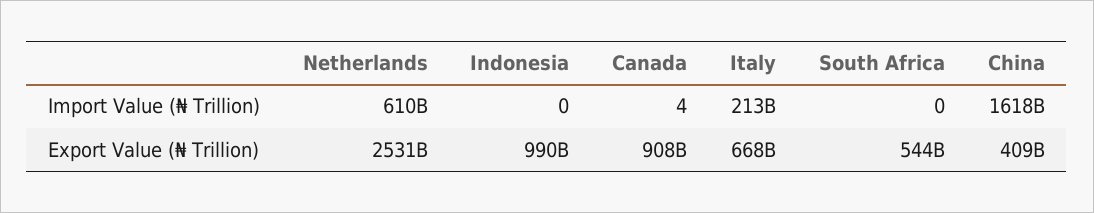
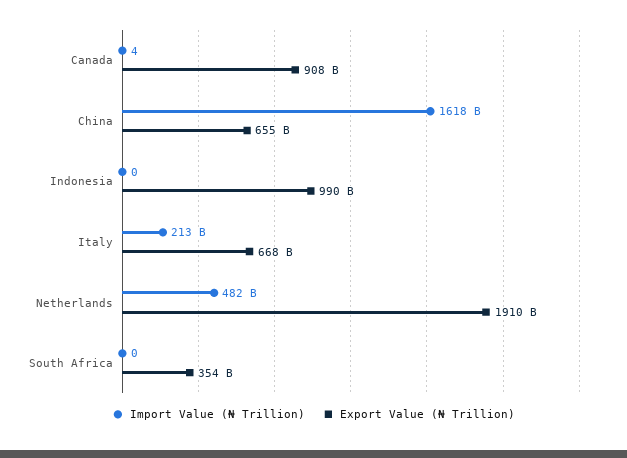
  {
    "Import Value (₦ Trillion)": {
-     "Netherlands": 610000000000,
+     "Netherlands": 482000000000,
      "Indonesia": 0,
      "Canada": 4,
      "Italy": 213000000000,
      "South Africa": 0,
      "China": 1618000000000
    },
    "Export Value (₦ Trillion)": {
-     "Netherlands": 2531000000000,
+     "Netherlands": 1910000000000,
      "Indonesia": 990000000000,
      "Canada": 908000000000,
      "Italy": 668000000000,
-     "South Africa": 544000000000,
+     "South Africa": 354000000000,
-     "China": 409000000000
+     "China": 655000000000
    }
  }

